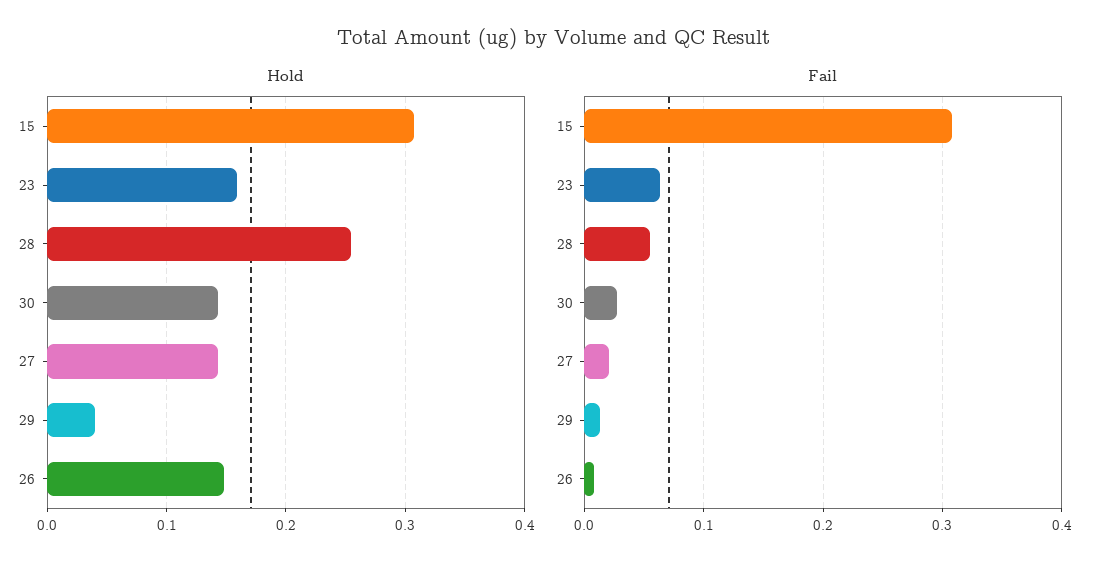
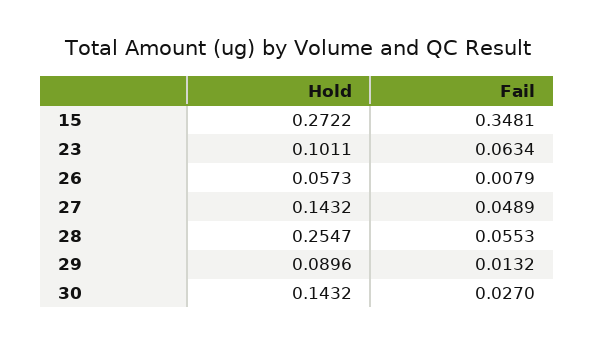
  {
    "Hold": {
-     "15": 0.31,
+     "15": 0.2722,
-     "23": 0.16,
+     "23": 0.1011,
      "28": 0.2547,
      "30": 0.1432,
      "27": 0.1432,
-     "29": 0.04,
+     "29": 0.0896,
-     "26": 0.15
+     "26": 0.0573
    },
    "Fail": {
-     "15": 0.31,
+     "15": 0.3481,
      "23": 0.0634,
      "28": 0.0553,
      "30": 0.027,
-     "27": 0.02,
+     "27": 0.0489,
      "29": 0.0132,
      "26": 0.0079
    }
  }

